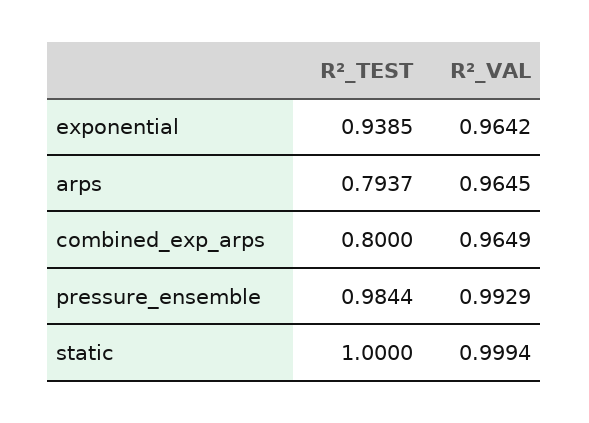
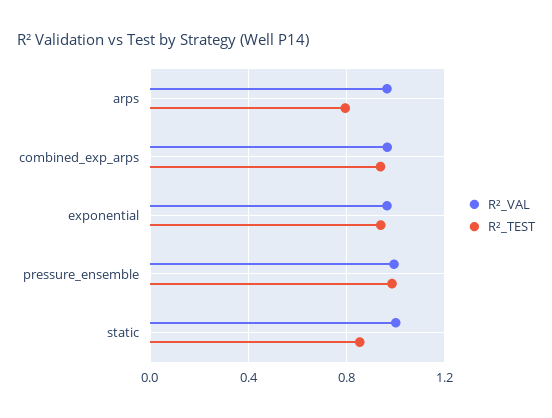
  {
    "R²_TEST": {
      "exponential": 0.9385,
      "arps": 0.7937,
-     "combined_exp_arps": 0.8,
+     "combined_exp_arps": 0.95,
      "pressure_ensemble": 0.9844,
-     "static": 1
+     "static": 0.85
    },
    "R²_VAL": {
      "exponential": 0.9642,
      "arps": 0.9645,
      "combined_exp_arps": 0.9649,
      "pressure_ensemble": 0.9929,
      "static": 0.9994
    }
  }

